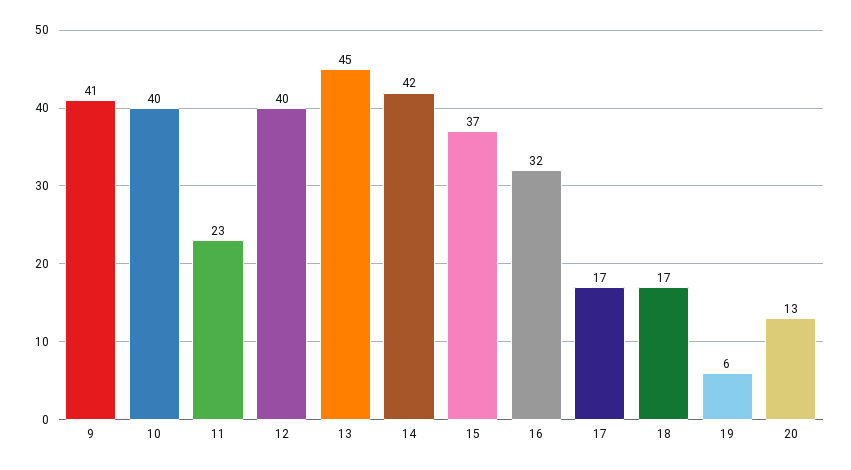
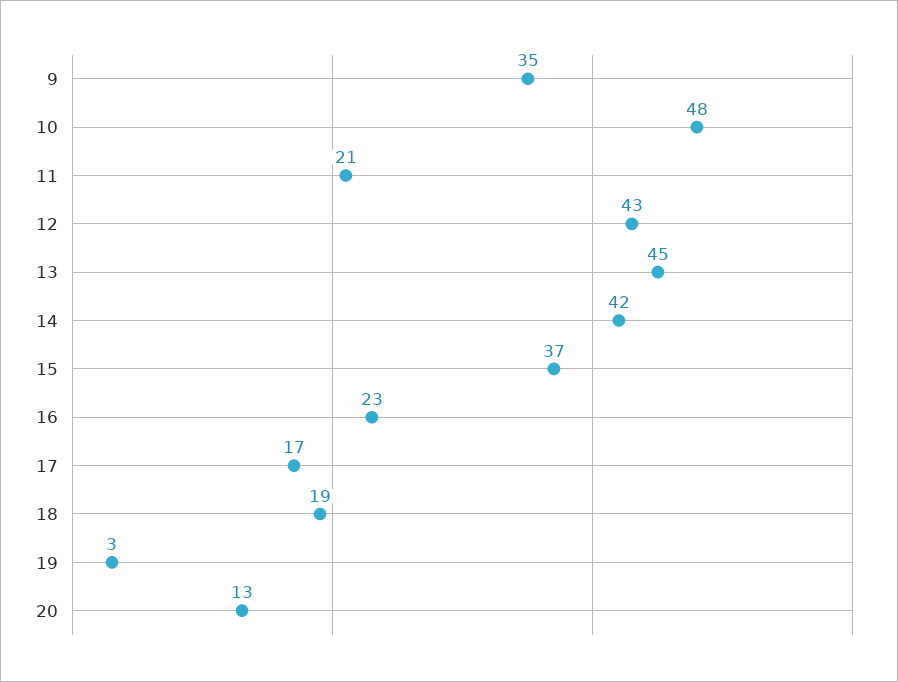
  {
-   "9": 41,
+   "9": 35,
-   "10": 40,
+   "10": 48,
-   "11": 23,
+   "11": 21,
-   "12": 40,
+   "12": 43,
    "13": 45,
    "14": 42,
    "15": 37,
-   "16": 32,
+   "16": 23,
    "17": 17,
-   "18": 17,
+   "18": 19,
-   "19": 6,
+   "19": 3,
    "20": 13
  }

